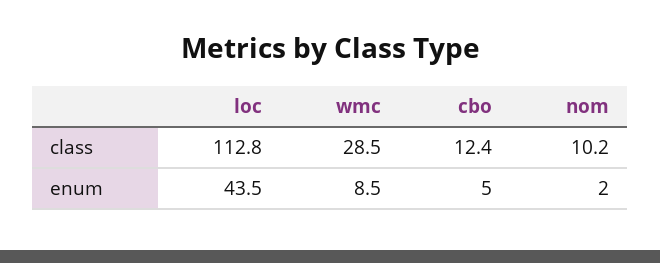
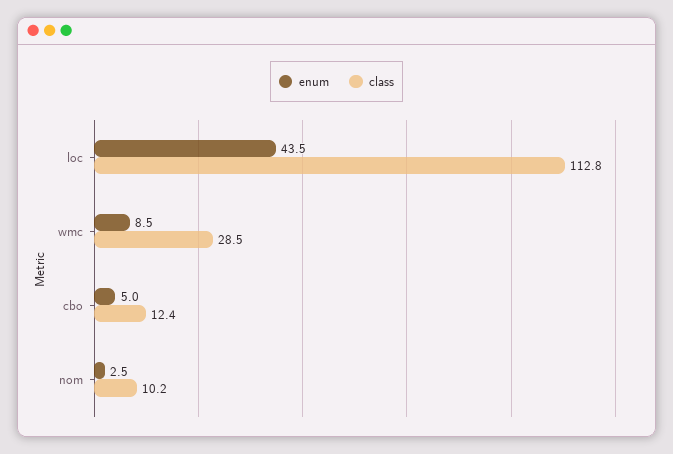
  {
    "class": {
      "loc": 112.8,
      "wmc": 28.5,
      "cbo": 12.4,
      "nom": 10.2
    },
    "enum": {
      "loc": 43.5,
      "wmc": 8.5,
      "cbo": 5,
-     "nom": 2
+     "nom": 2.5
    }
  }

